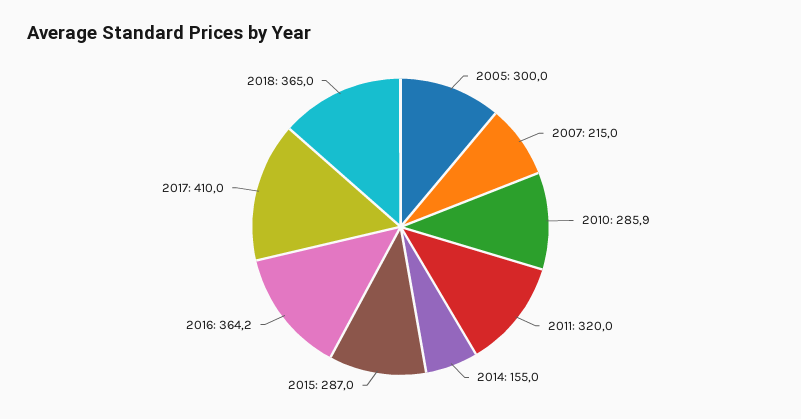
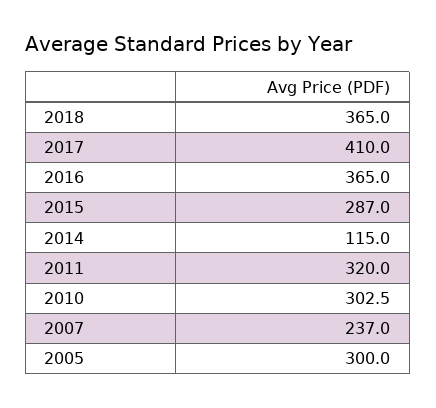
  {
    "2005": 300,
-   "2007": 215,
+   "2007": 237,
-   "2010": 285.9,
+   "2010": 302.5,
    "2011": 320,
-   "2014": 155,
+   "2014": 115,
    "2015": 287,
-   "2016": 364.2,
+   "2016": 365,
    "2017": 410,
    "2018": 365
  }

